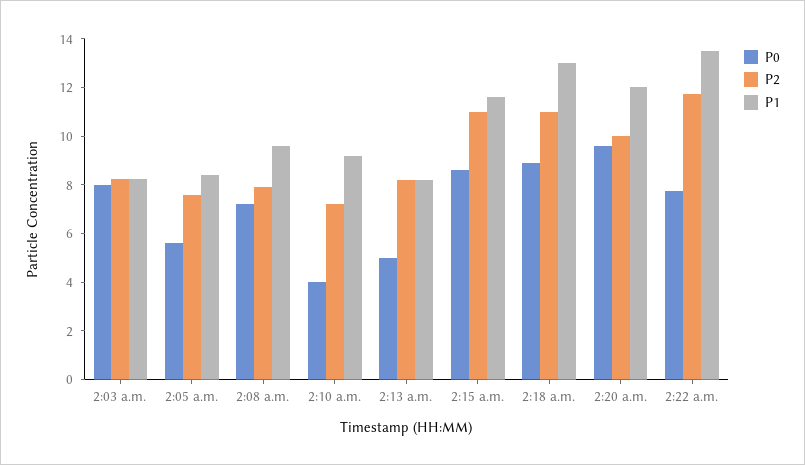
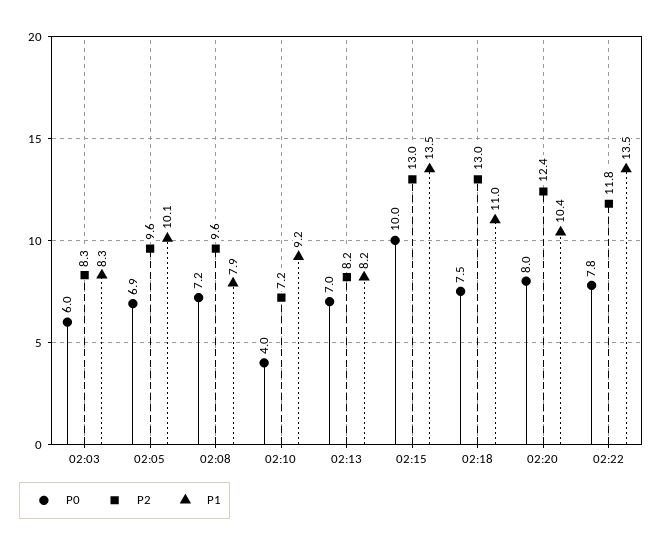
  {
    "P0": {
-     "2:03 a.m.": 8,
+     "2:03 a.m.": 6,
-     "2:05 a.m.": 5.5,
+     "2:05 a.m.": 6.9,
      "2:08 a.m.": 7.2,
      "2:10 a.m.": 4,
-     "2:13 a.m.": 5,
+     "2:13 a.m.": 7,
-     "2:15 a.m.": 8.5,
+     "2:15 a.m.": 10,
-     "2:18 a.m.": 9,
+     "2:18 a.m.": 7.5,
-     "2:20 a.m.": 9.5,
+     "2:20 a.m.": 8,
      "2:22 a.m.": 7.8
    },
    "P2": {
      "2:03 a.m.": 8.3,
-     "2:05 a.m.": 7.5,
+     "2:05 a.m.": 9.6,
-     "2:08 a.m.": 8,
+     "2:08 a.m.": 9.6,
      "2:10 a.m.": 7.2,
      "2:13 a.m.": 8.2,
-     "2:15 a.m.": 11,
+     "2:15 a.m.": 13,
-     "2:18 a.m.": 11,
+     "2:18 a.m.": 13,
-     "2:20 a.m.": 10,
+     "2:20 a.m.": 12.4,
      "2:22 a.m.": 11.8
    },
    "P1": {
      "2:03 a.m.": 8.3,
-     "2:05 a.m.": 8.5,
+     "2:05 a.m.": 10.1,
-     "2:08 a.m.": 9.5,
+     "2:08 a.m.": 7.9,
      "2:10 a.m.": 9.2,
      "2:13 a.m.": 8.2,
-     "2:15 a.m.": 11.5,
+     "2:15 a.m.": 13.5,
-     "2:18 a.m.": 13,
+     "2:18 a.m.": 11,
-     "2:20 a.m.": 12,
+     "2:20 a.m.": 10.4,
      "2:22 a.m.": 13.5
    }
  }

